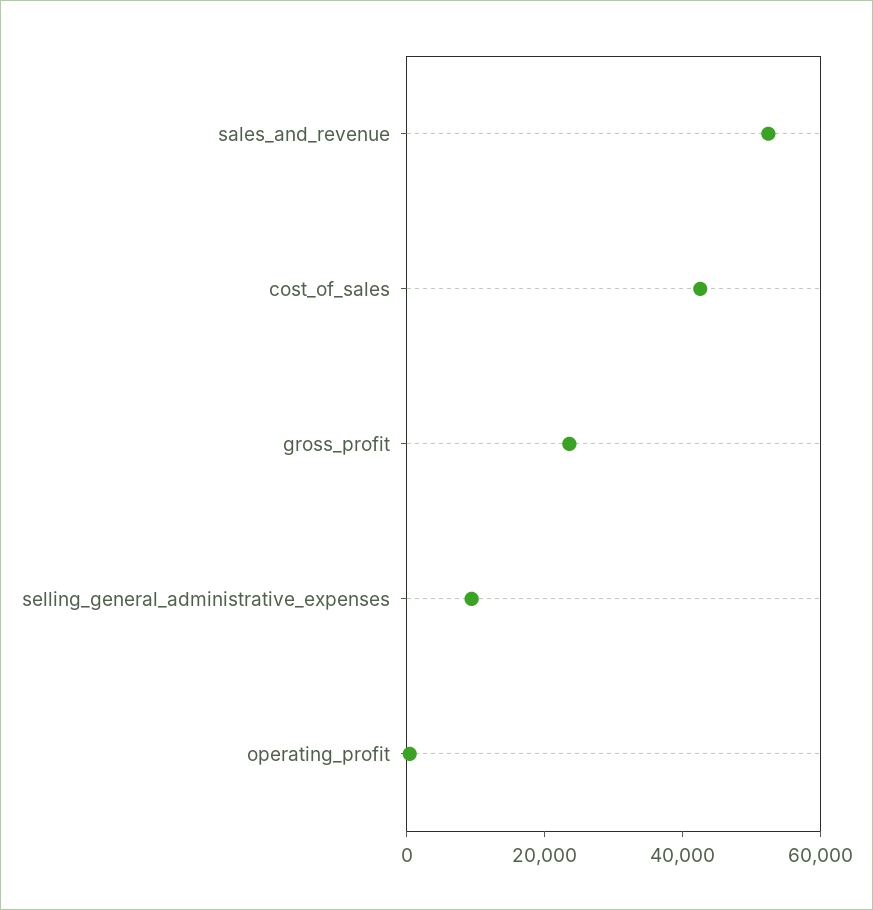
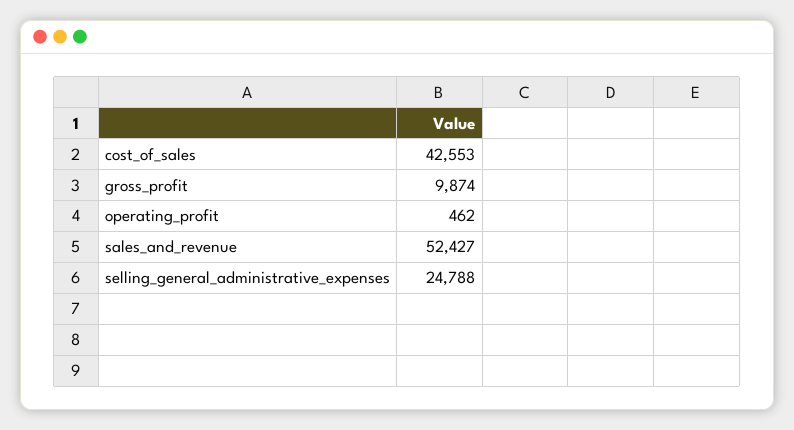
  {
    "sales_and_revenue": 52427,
    "cost_of_sales": 42553,
-   "gross_profit": 25000,
+   "gross_profit": 9874,
-   "selling_general_administrative_expenses": 10000,
+   "selling_general_administrative_expenses": 24788,
    "operating_profit": 462
  }

